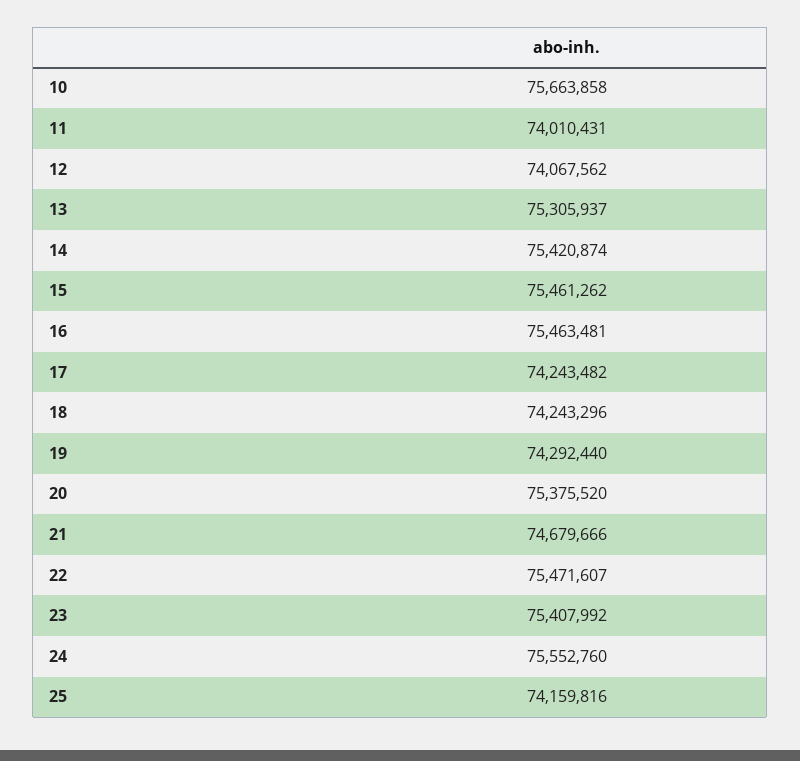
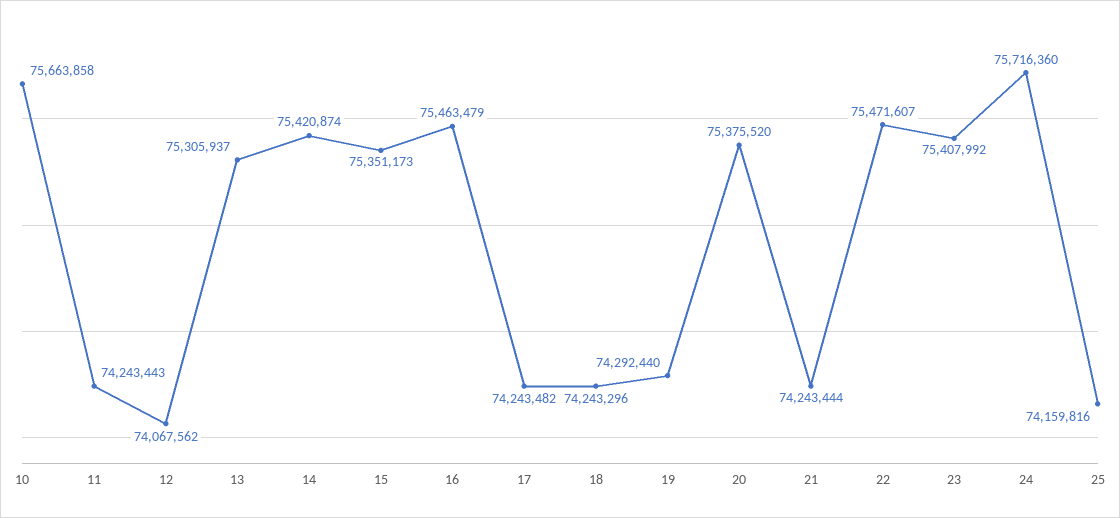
  {
    "10": 75663858,
-   "11": 74010431,
+   "11": 74243443,
    "12": 74067562,
    "13": 75305937,
    "14": 75420874,
-   "15": 75461262,
+   "15": 75351173,
-   "16": 75463481,
+   "16": 75463479,
    "17": 74243482,
    "18": 74243296,
    "19": 74292440,
    "20": 75375520,
-   "21": 74679666,
+   "21": 74243444,
    "22": 75471607,
    "23": 75407992,
-   "24": 75552760,
+   "24": 75716360,
    "25": 74159816
  }

